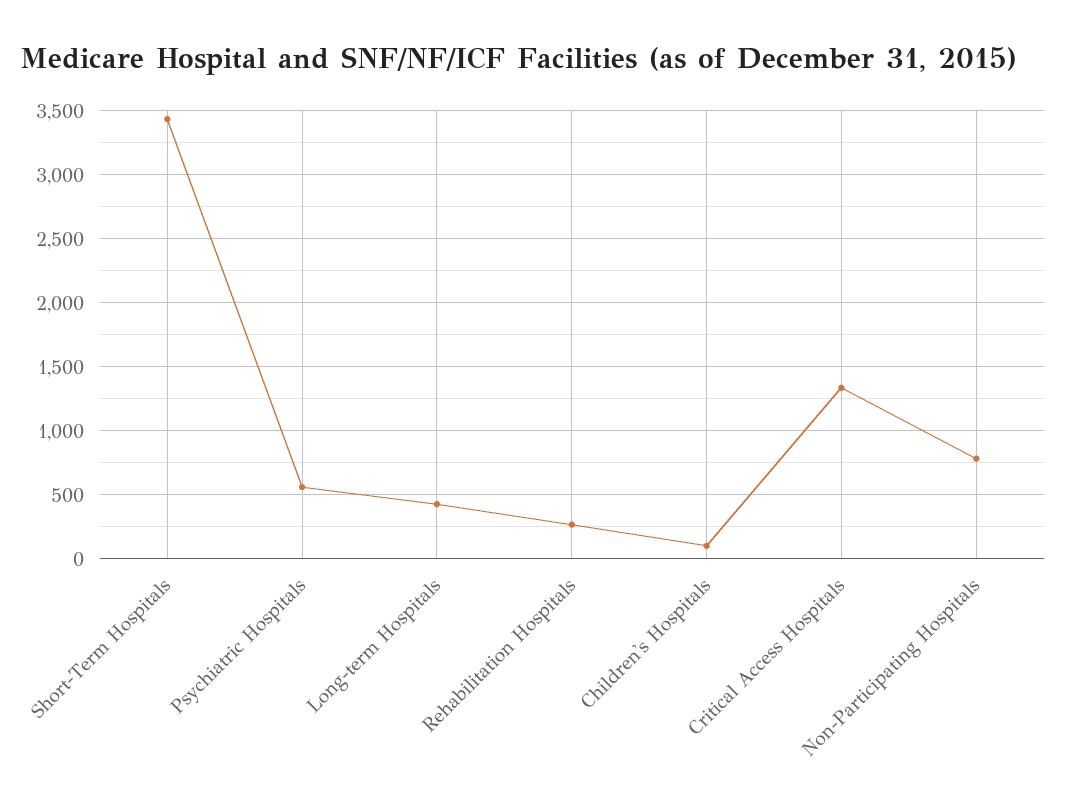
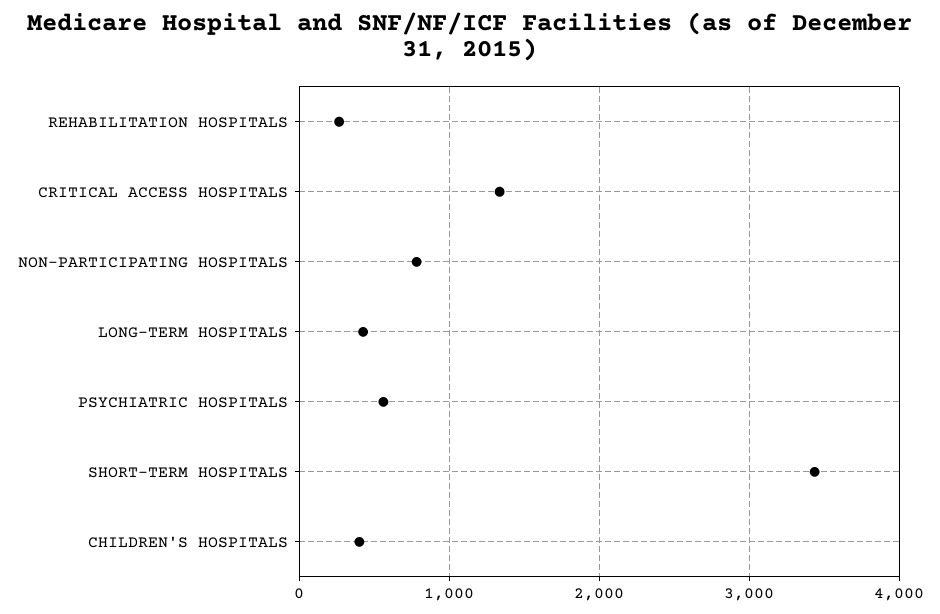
  {
    "Short-Term Hospitals": 3450,
    "Psychiatric Hospitals": 550,
    "Long-term Hospitals": 450,
    "Rehabilitation Hospitals": 250,
-   "Children's Hospitals": 100,
+   "Children's Hospitals": 400,
    "Critical Access Hospitals": 1350,
    "Non-Participating Hospitals": 800
  }

